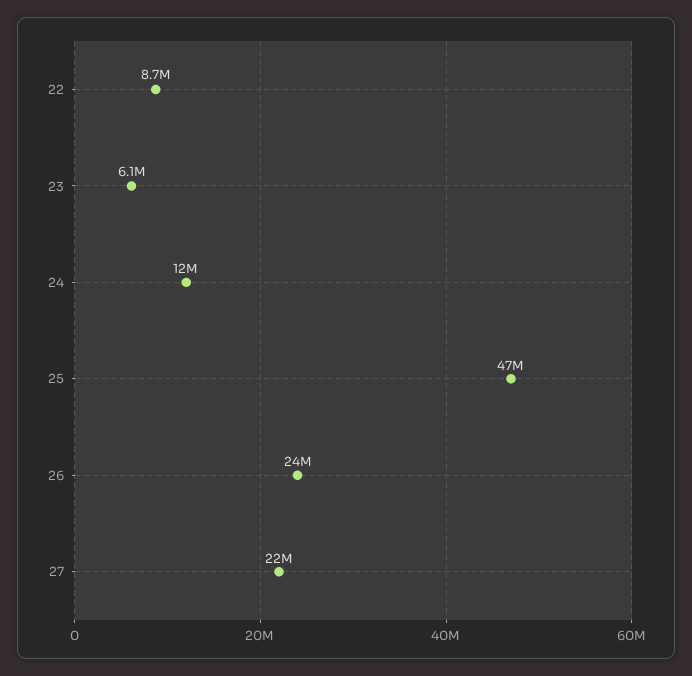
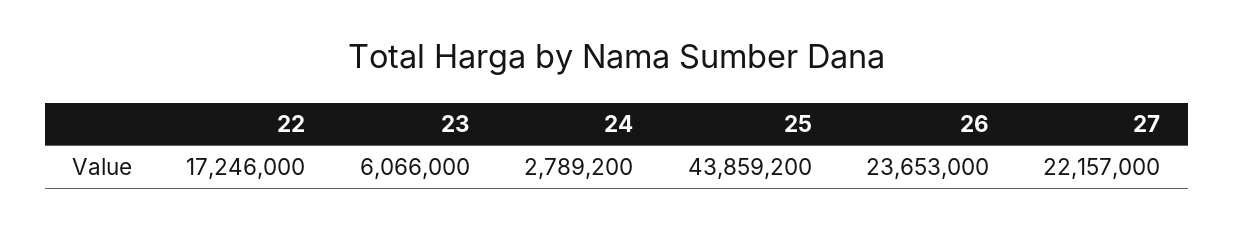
  {
-   "22": 8700000,
+   "22": 17246000,
    "23": 6066000,
-   "24": 12000000,
+   "24": 2789200,
-   "25": 47000000,
+   "25": 43859200,
    "26": 23653000,
    "27": 22157000
  }

